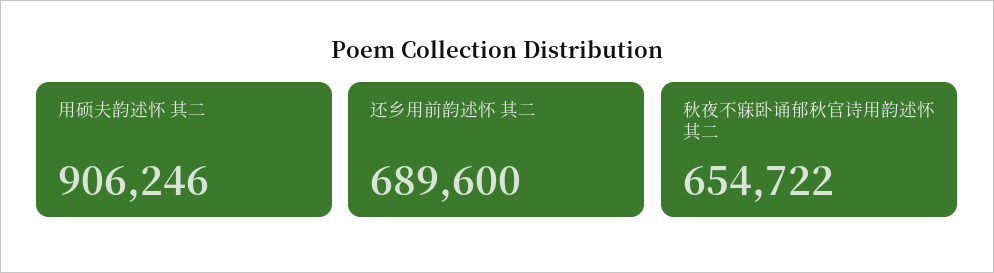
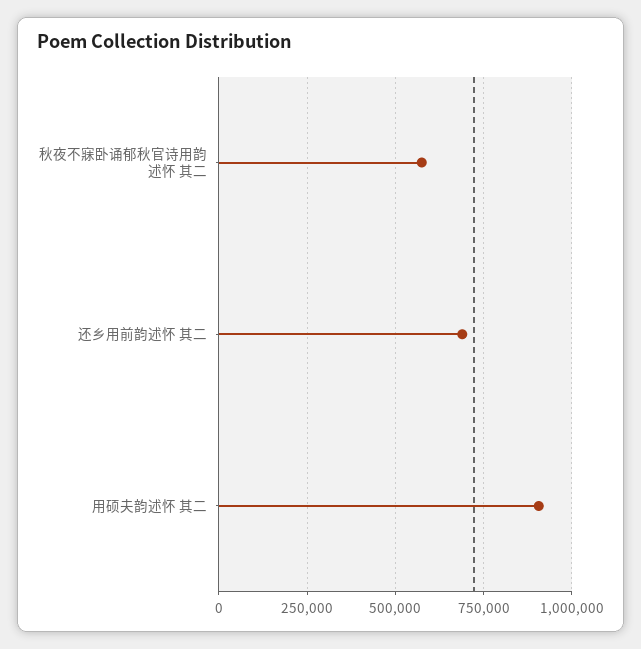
  {
    "用硕夫韵述怀 其二": 906246,
    "还乡用前韵述怀 其二": 689600,
-   "秋夜不寐卧诵郁秋官诗用韵述怀 其二": 654722
+   "秋夜不寐卧诵郁秋官诗用韵述怀 其二": 575000
  }

